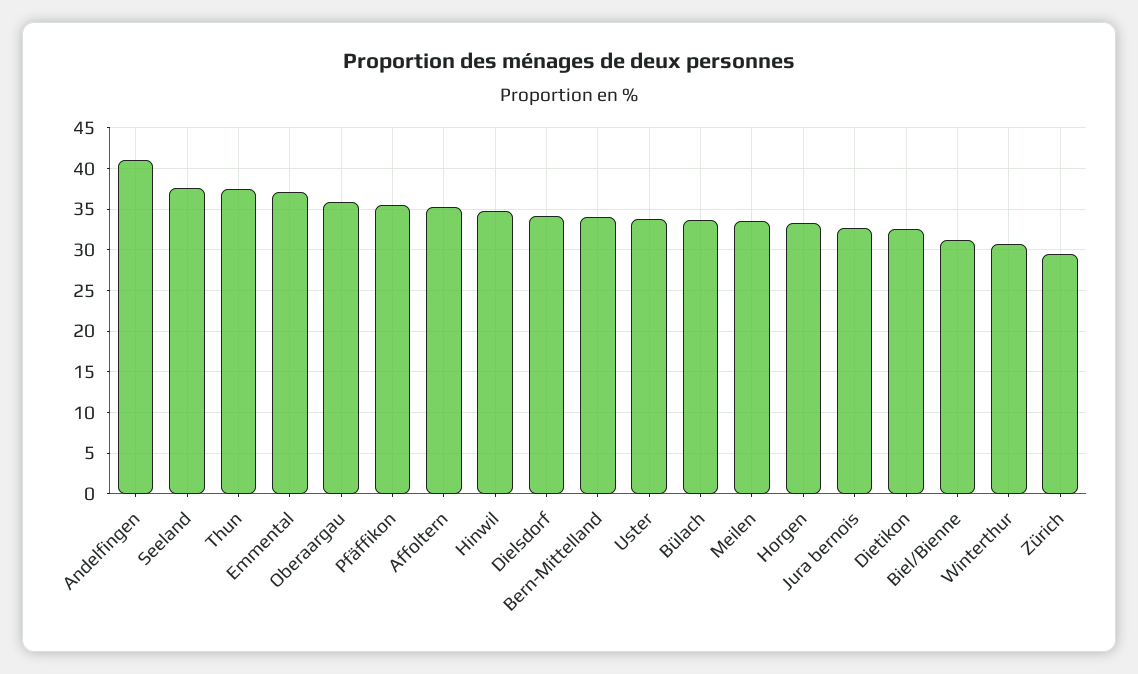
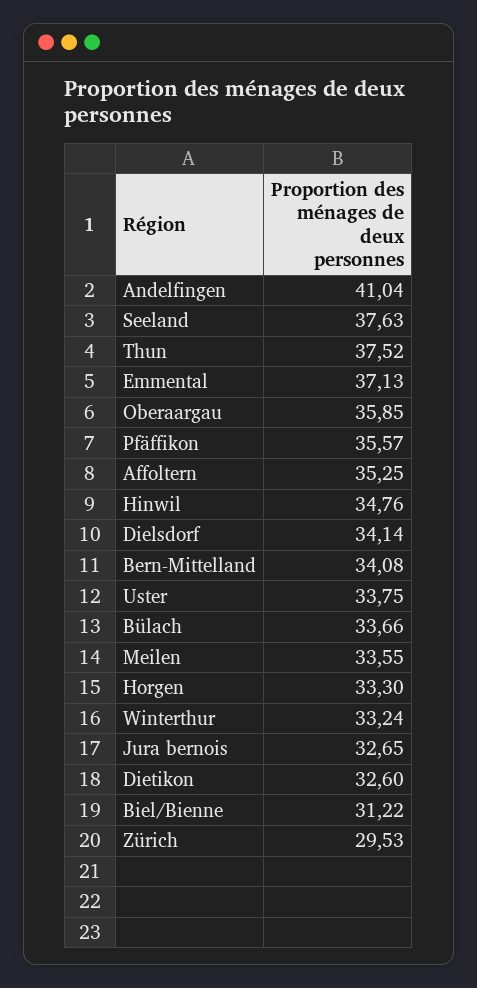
  {
    "Andelfingen": 41.04,
    "Seeland": 37.63,
    "Thun": 37.52,
    "Emmental": 37.13,
    "Oberaargau": 35.85,
    "Pfäffikon": 35.57,
    "Affoltern": 35.25,
    "Hinwil": 34.76,
    "Dielsdorf": 34.14,
    "Bern-Mittelland": 34.08,
    "Uster": 33.75,
    "Bülach": 33.66,
    "Meilen": 33.55,
    "Horgen": 33.3,
    "Jura bernois": 32.65,
    "Dietikon": 32.6,
    "Biel/Bienne": 31.22,
-   "Winterthur": 31,
+   "Winterthur": 33.24,
    "Zürich": 29.53
  }

